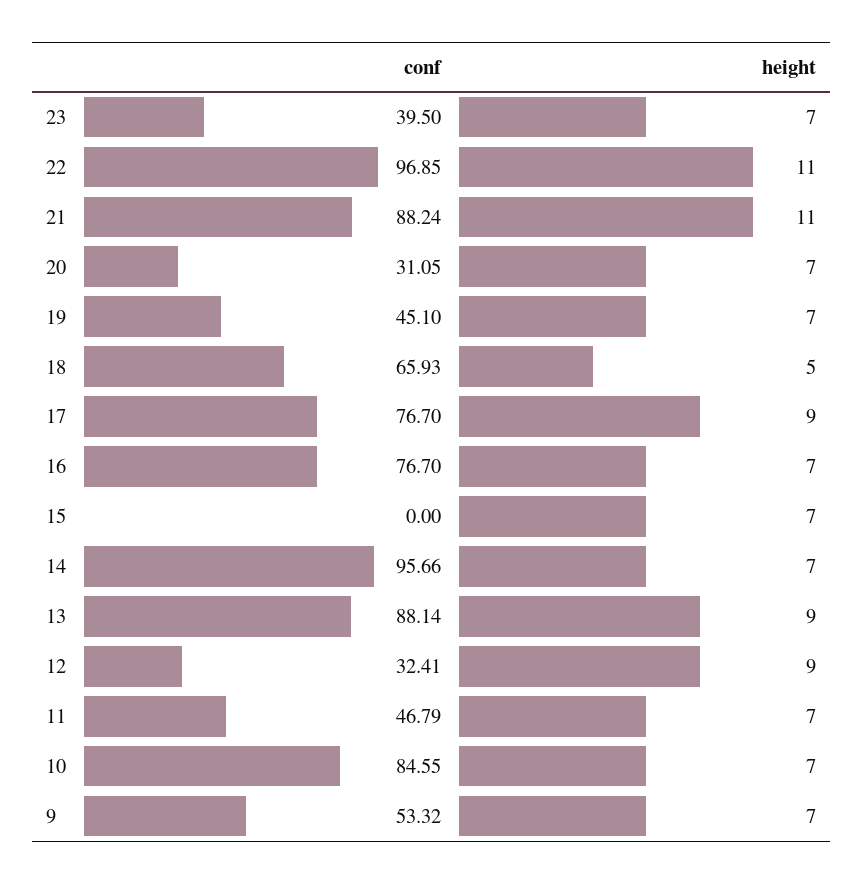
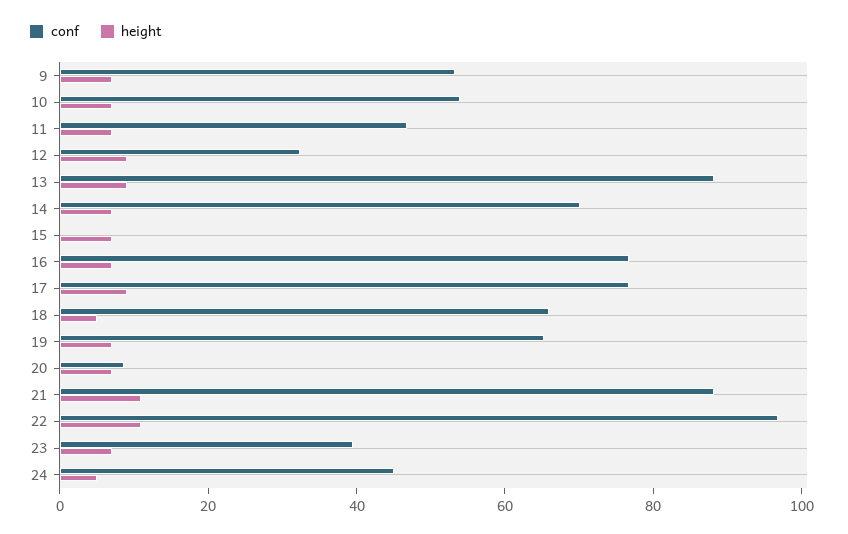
  {
    "conf": {
      "23": 39.5,
      "22": 96.85,
      "21": 88.24,
-     "20": 31.05,
+     "20": 10,
-     "19": 45.1,
+     "19": 65,
      "18": 65.93,
      "17": 76.7,
      "16": 76.7,
      "15": 0,
-     "14": 95.66,
+     "14": 70,
      "13": 88.14,
      "12": 32.41,
      "11": 46.79,
-     "10": 84.55,
+     "10": 55,
-     "9": 53.32
+     "9": 53.32,
+     "24": 45
    },
    "height": {
      "23": 7,
      "22": 11,
      "21": 11,
      "20": 7,
      "19": 7,
      "18": 5,
      "17": 9,
      "16": 7,
      "15": 7,
      "14": 7,
      "13": 9,
      "12": 9,
      "11": 7,
      "10": 7,
-     "9": 7
+     "9": 7,
+     "24": 5
    }
  }

